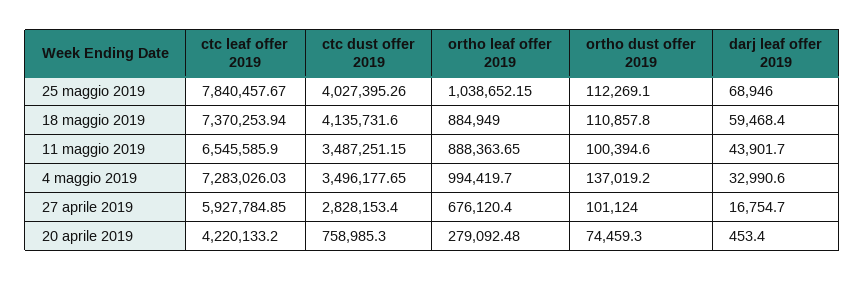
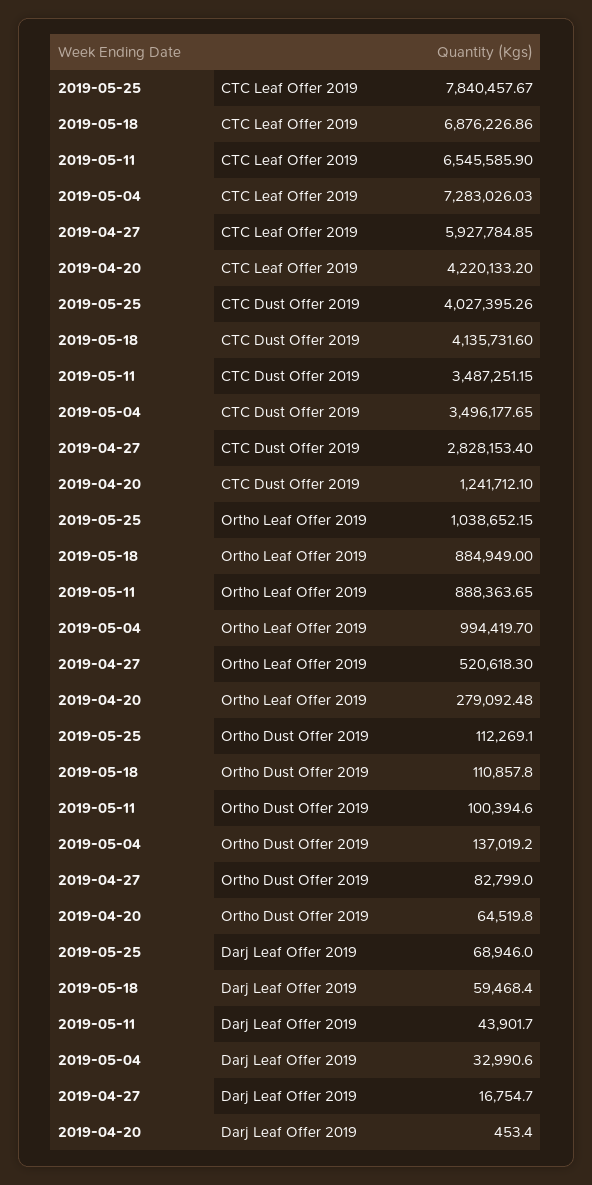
  {
    "ctc leaf offer 2019": {
      "25 maggio 2019": 7840457.67,
-     "18 maggio 2019": 7370253.94,
+     "18 maggio 2019": 6876226.86,
      "11 maggio 2019": 6545585.9,
      "4 maggio 2019": 7283026.03,
      "27 aprile 2019": 5927784.85,
      "20 aprile 2019": 4220133.2
    },
    "ctc dust offer 2019": {
      "25 maggio 2019": 4027395.26,
      "18 maggio 2019": 4135731.6,
      "11 maggio 2019": 3487251.15,
      "4 maggio 2019": 3496177.65,
      "27 aprile 2019": 2828153.4,
-     "20 aprile 2019": 758985.3
+     "20 aprile 2019": 1241712.1
    },
    "ortho leaf offer 2019": {
      "25 maggio 2019": 1038652.15,
      "18 maggio 2019": 884949,
      "11 maggio 2019": 888363.65,
      "4 maggio 2019": 994419.7,
-     "27 aprile 2019": 676120.4,
+     "27 aprile 2019": 520618.3,
      "20 aprile 2019": 279092.48
    },
    "ortho dust offer 2019": {
      "25 maggio 2019": 112269.1,
      "18 maggio 2019": 110857.8,
      "11 maggio 2019": 100394.6,
      "4 maggio 2019": 137019.2,
-     "27 aprile 2019": 101124,
+     "27 aprile 2019": 82799,
-     "20 aprile 2019": 74459.3
+     "20 aprile 2019": 64519.8
    },
    "darj leaf offer 2019": {
      "25 maggio 2019": 68946,
      "18 maggio 2019": 59468.4,
      "11 maggio 2019": 43901.7,
      "4 maggio 2019": 32990.6,
      "27 aprile 2019": 16754.7,
      "20 aprile 2019": 453.4
    }
  }

